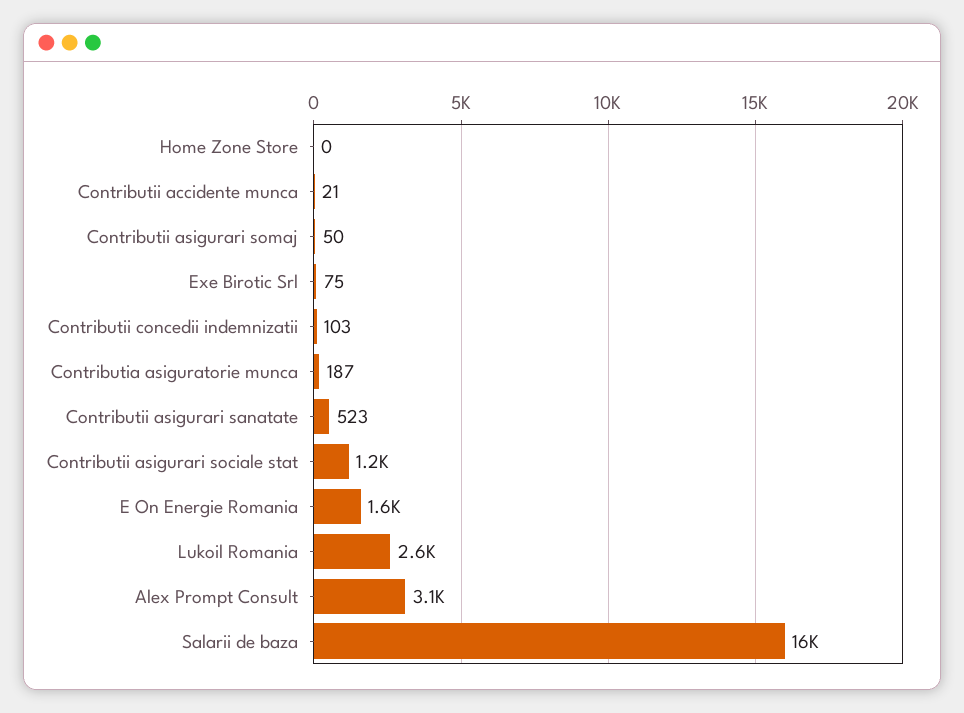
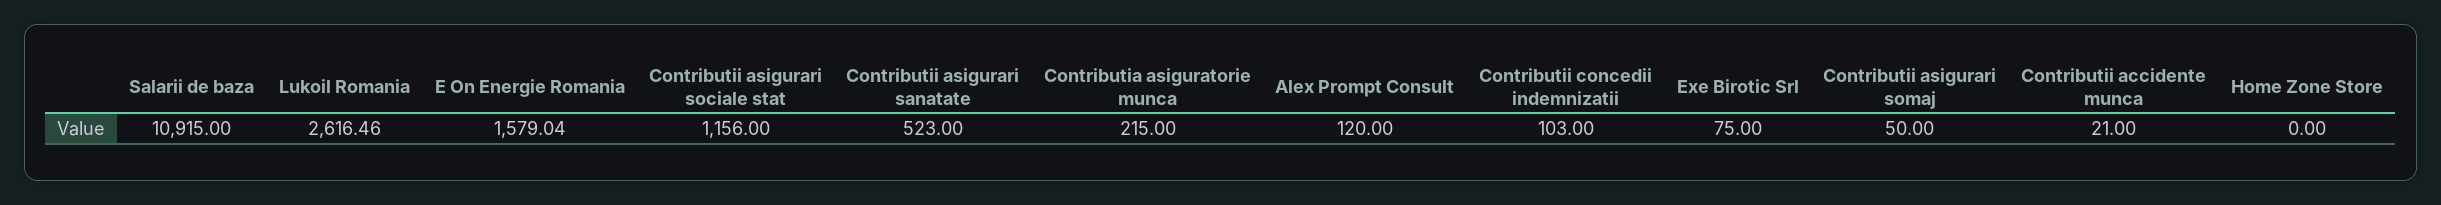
  {
    "Home Zone Store": 0,
    "Contributii accidente munca": 21,
    "Contributii asigurari somaj": 50,
    "Exe Birotic Srl": 75,
    "Contributii concedii indemnizatii": 103,
-   "Contributia asiguratorie munca": 187,
+   "Contributia asiguratorie munca": 215,
    "Contributii asigurari sanatate": 523,
    "Contributii asigurari sociale stat": 1156,
    "E On Energie Romania": 1579.04,
    "Lukoil Romania": 2616.46,
-   "Alex Prompt Consult": 3100,
+   "Alex Prompt Consult": 120,
-   "Salarii de baza": 16000
+   "Salarii de baza": 10915
  }

